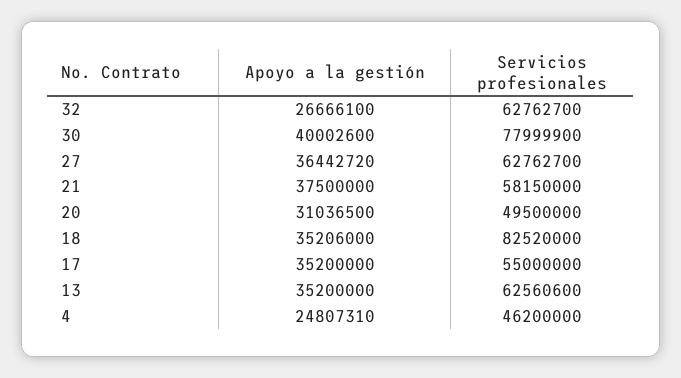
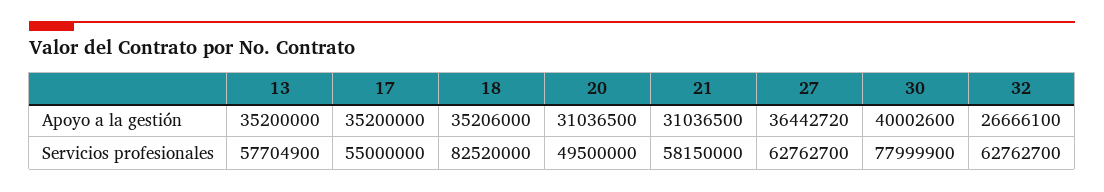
  {
    "Apoyo a la gestión": {
      "32": 26666100,
      "30": 40002600,
      "27": 36442720,
-     "21": 37500000,
+     "21": 31036500,
      "20": 31036500,
      "18": 35206000,
      "17": 35200000,
-     "13": 35200000,
+     "13": 35200000
-     "4": 24807310
    },
    "Servicios profesionales": {
      "32": 62762700,
      "30": 77999900,
      "27": 62762700,
      "21": 58150000,
      "20": 49500000,
      "18": 82520000,
      "17": 55000000,
-     "13": 62560600,
+     "13": 57704900
-     "4": 46200000
    }
  }

